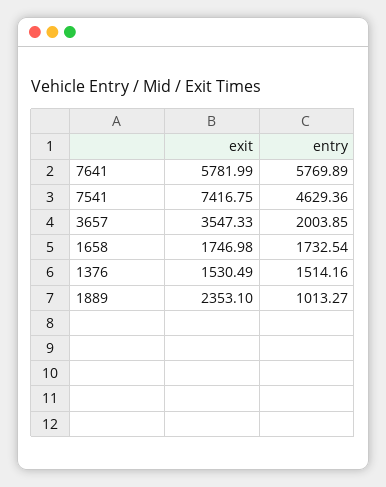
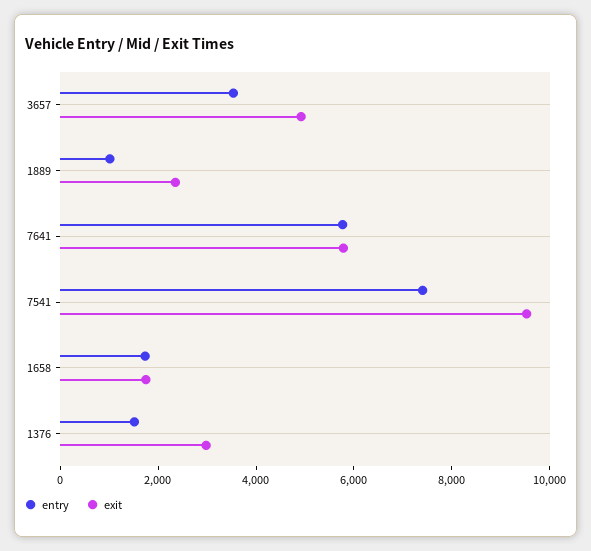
  {
    "exit": {
      "7641": 5781.99,
-     "7541": 7416.75,
+     "7541": 9500,
-     "3657": 3547.33,
+     "3657": 5000,
      "1658": 1746.98,
-     "1376": 1530.49,
+     "1376": 3000,
      "1889": 2353.1
    },
    "entry": {
      "7641": 5769.89,
-     "7541": 4629.36,
+     "7541": 7500,
-     "3657": 2003.85,
+     "3657": 3500,
      "1658": 1732.54,
      "1376": 1514.16,
      "1889": 1013.27
    }
  }

